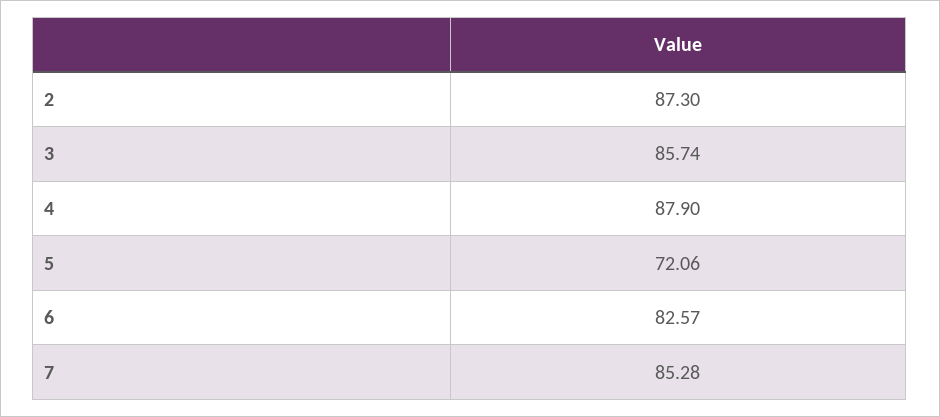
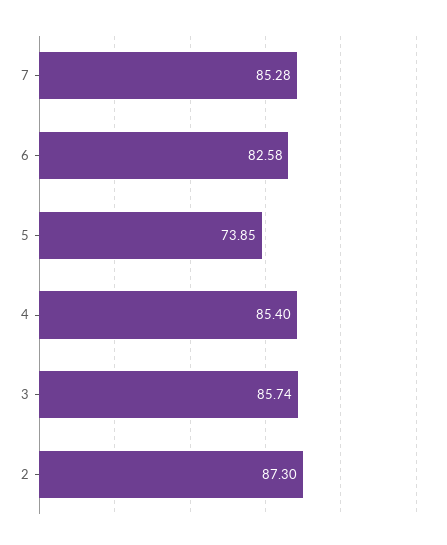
  {
    "2": 87.3,
    "3": 85.74,
-   "4": 87.9,
+   "4": 85.4,
-   "5": 72.06,
+   "5": 73.85,
-   "6": 82.57,
+   "6": 82.58,
    "7": 85.28
  }

